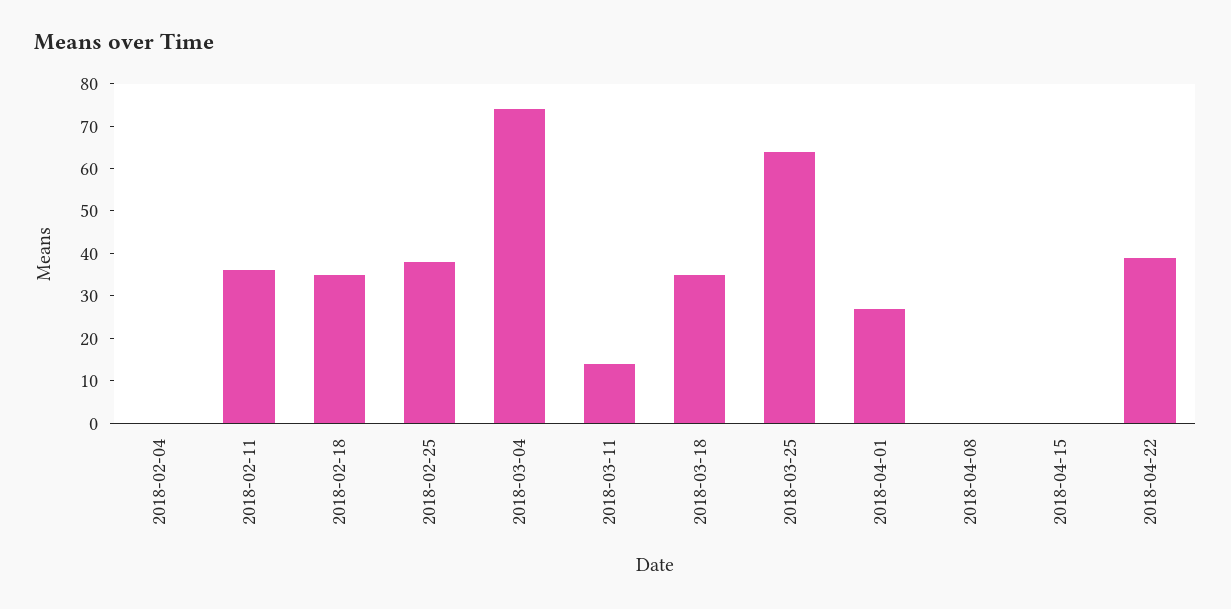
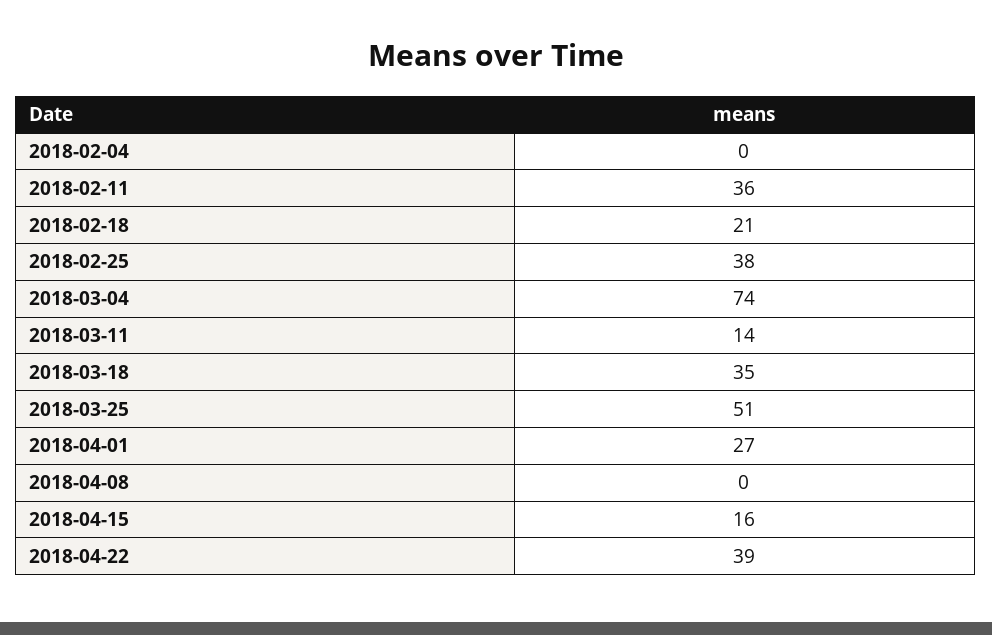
  {
    "2018-02-04": 0,
    "2018-02-11": 36,
-   "2018-02-18": 35,
+   "2018-02-18": 21,
    "2018-02-25": 38,
    "2018-03-04": 74,
    "2018-03-11": 14,
    "2018-03-18": 35,
-   "2018-03-25": 65,
+   "2018-03-25": 51,
    "2018-04-01": 27,
    "2018-04-08": 0,
-   "2018-04-15": 0,
+   "2018-04-15": 16,
    "2018-04-22": 39
  }

